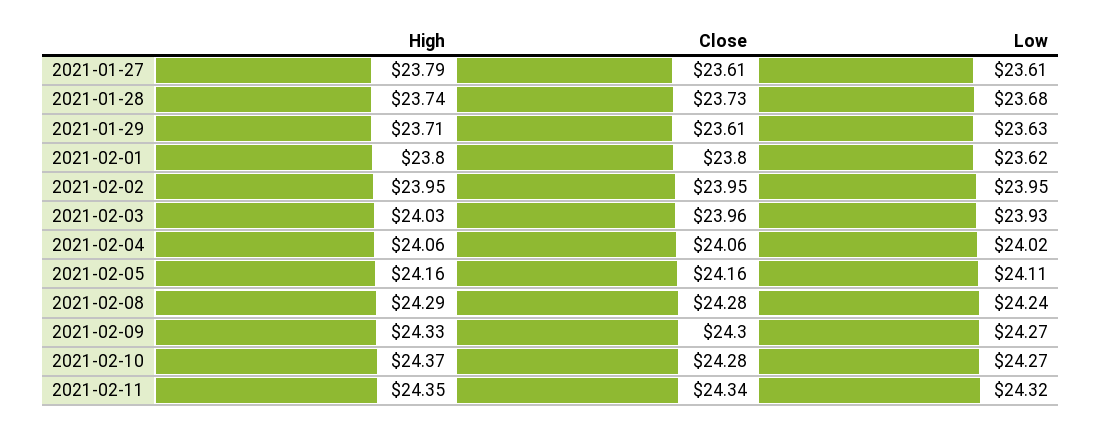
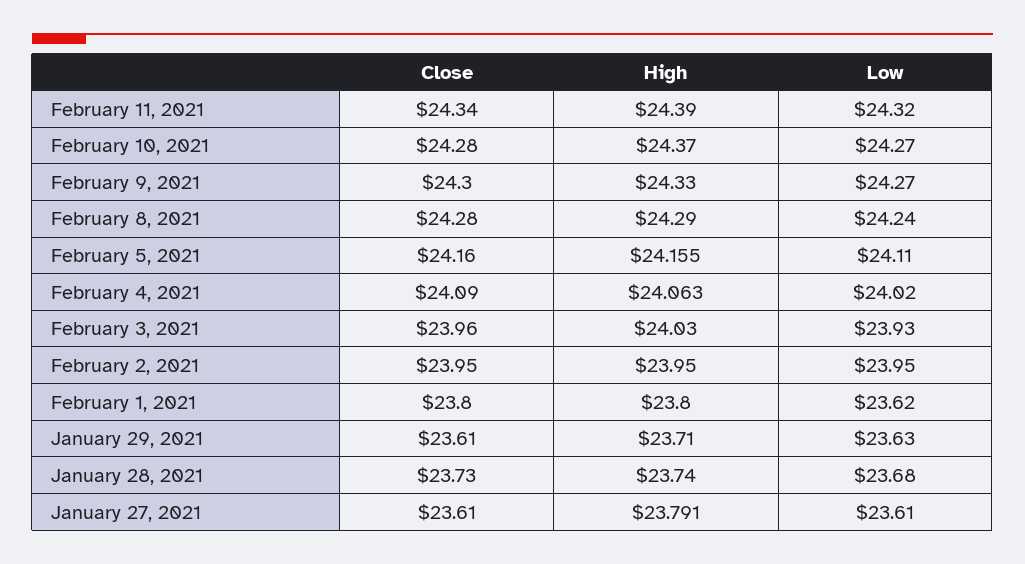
  {
    "High": {
      "2021-01-27": 23.791,
      "2021-01-28": 23.74,
      "2021-01-29": 23.71,
      "2021-02-01": 23.8,
      "2021-02-02": 23.95,
      "2021-02-03": 24.03,
      "2021-02-04": 24.063,
      "2021-02-05": 24.155,
      "2021-02-08": 24.29,
      "2021-02-09": 24.33,
      "2021-02-10": 24.37,
-     "2021-02-11": 24.35
+     "2021-02-11": 24.39
    },
    "Close": {
      "2021-01-27": 23.61,
      "2021-01-28": 23.73,
      "2021-01-29": 23.61,
      "2021-02-01": 23.8,
      "2021-02-02": 23.95,
      "2021-02-03": 23.96,
-     "2021-02-04": 24.06,
+     "2021-02-04": 24.09,
      "2021-02-05": 24.16,
      "2021-02-08": 24.28,
      "2021-02-09": 24.3,
      "2021-02-10": 24.28,
      "2021-02-11": 24.34
    },
    "Low": {
      "2021-01-27": 23.61,
      "2021-01-28": 23.68,
      "2021-01-29": 23.63,
      "2021-02-01": 23.62,
      "2021-02-02": 23.95,
      "2021-02-03": 23.93,
      "2021-02-04": 24.02,
      "2021-02-05": 24.11,
      "2021-02-08": 24.24,
      "2021-02-09": 24.27,
      "2021-02-10": 24.27,
      "2021-02-11": 24.32
    }
  }

